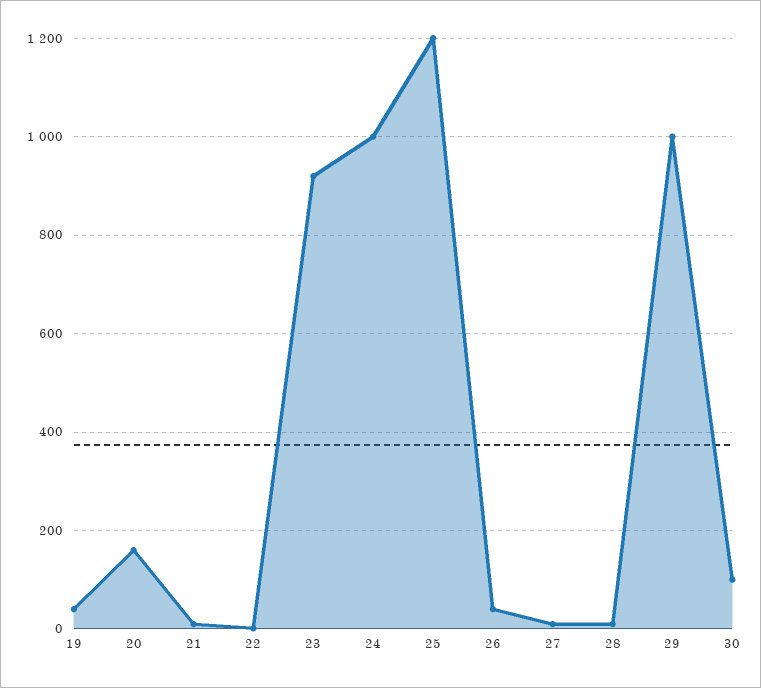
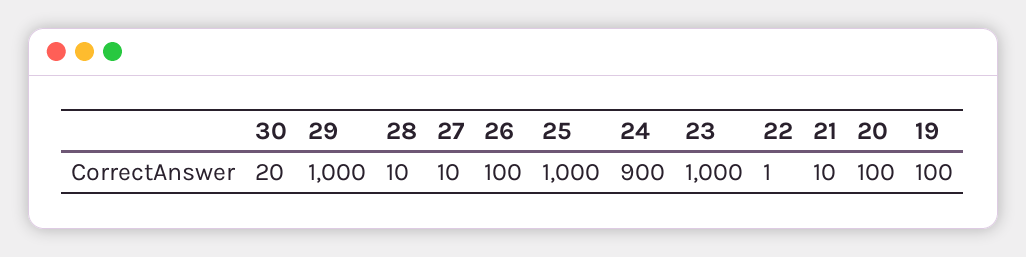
  {
-   "19": 40,
+   "19": 100,
-   "20": 160,
+   "20": 100,
    "21": 10,
    "22": 1,
-   "23": 920,
+   "23": 1000,
-   "24": 1000,
+   "24": 900,
-   "25": 1200,
+   "25": 1000,
-   "26": 40,
+   "26": 100,
    "27": 10,
    "28": 10,
    "29": 1000,
-   "30": 100
+   "30": 20
  }

